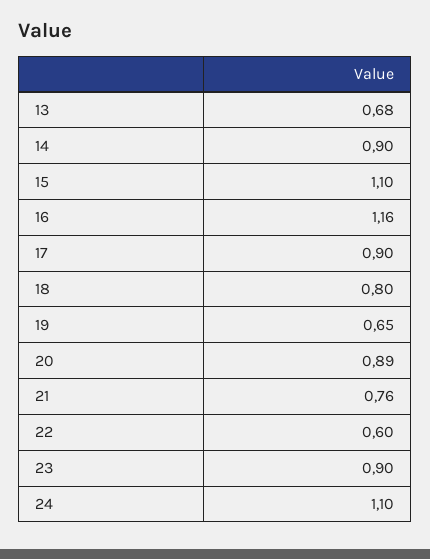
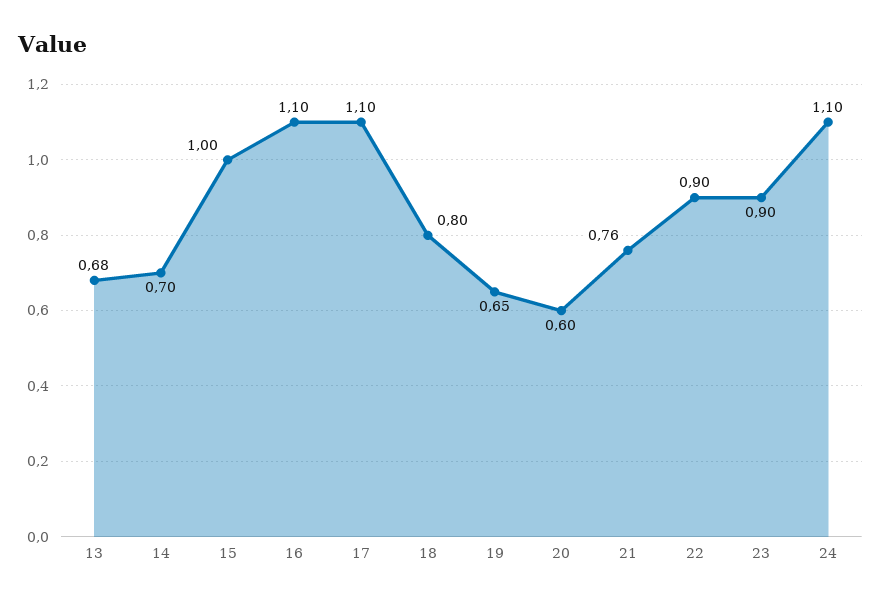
  {
    "13": 0.68,
-   "14": 0.9,
+   "14": 0.7,
-   "15": 1.1,
+   "15": 1,
-   "16": 1.16,
+   "16": 1.1,
-   "17": 0.9,
+   "17": 1.1,
    "18": 0.8,
    "19": 0.65,
-   "20": 0.89,
+   "20": 0.6,
    "21": 0.76,
-   "22": 0.6,
+   "22": 0.9,
    "23": 0.9,
    "24": 1.1
  }

